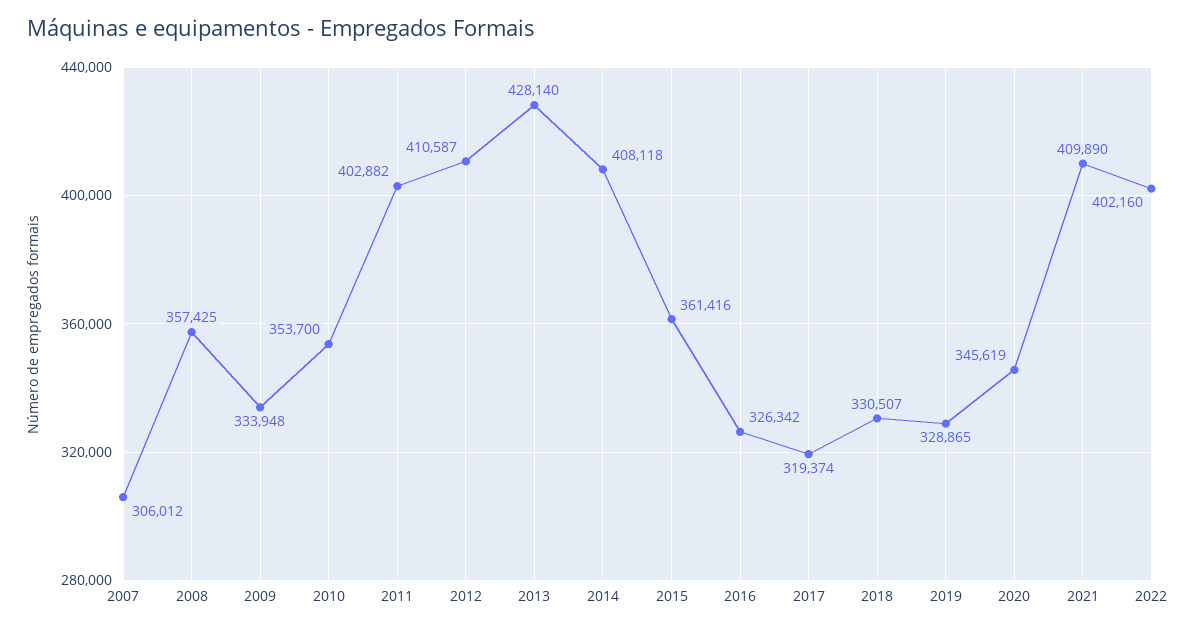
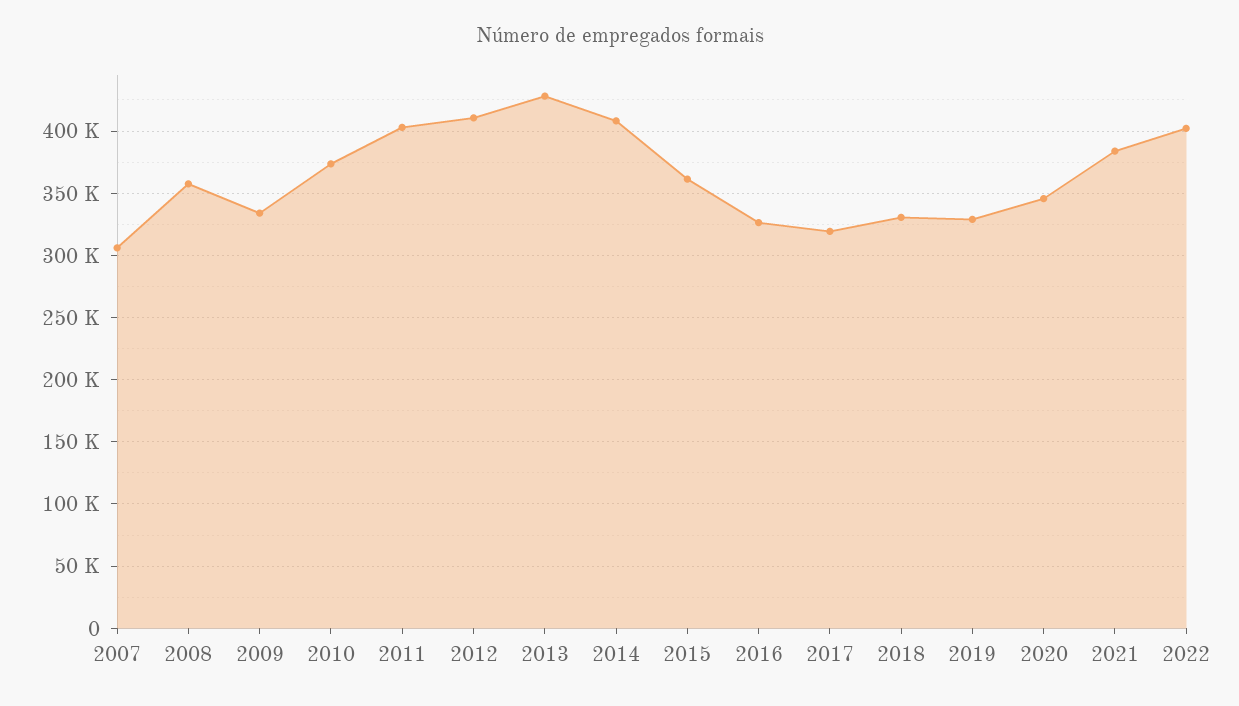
  {
    "2007": 306012,
    "2008": 357425,
    "2009": 333948,
-   "2010": 353700,
+   "2010": 375000,
    "2011": 402882,
    "2012": 410587,
    "2013": 428140,
    "2014": 408118,
    "2015": 361416,
    "2016": 326342,
    "2017": 319374,
    "2018": 330507,
    "2019": 328865,
    "2020": 345619,
-   "2021": 409890,
+   "2021": 385000,
    "2022": 402160
  }

